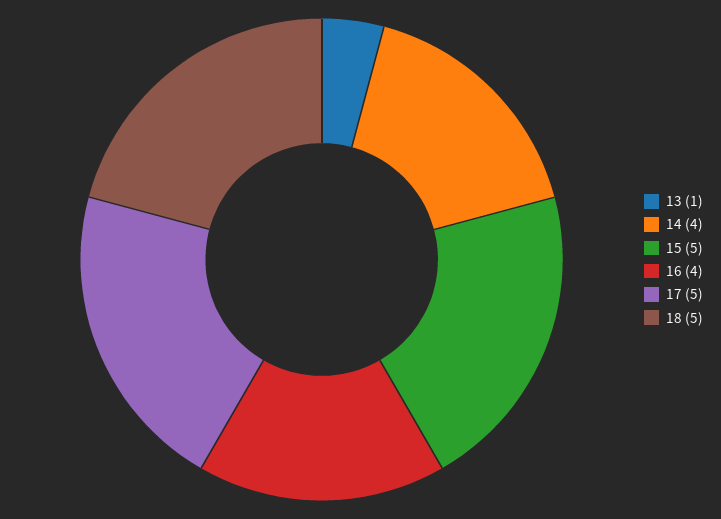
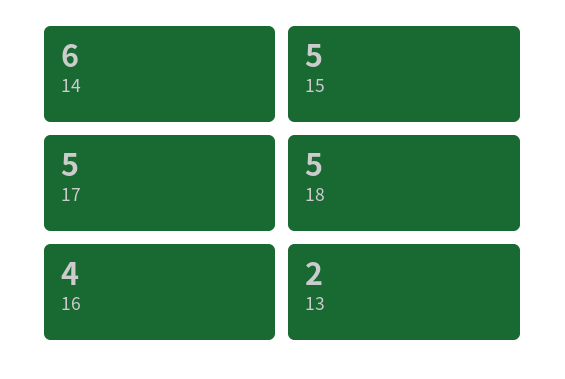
  {
-   "13": 1,
+   "13": 2,
-   "14": 4,
+   "14": 6,
    "15": 5,
    "16": 4,
    "17": 5,
    "18": 5
  }

